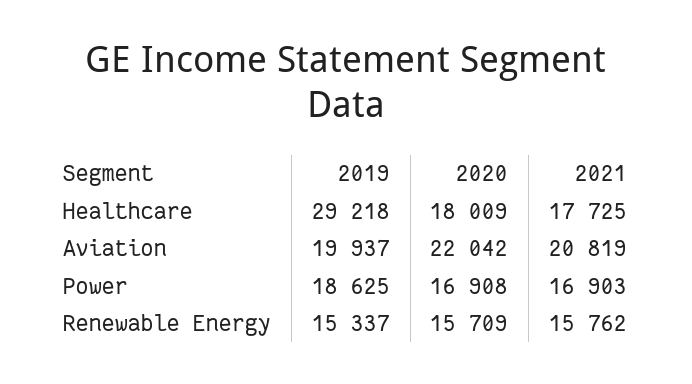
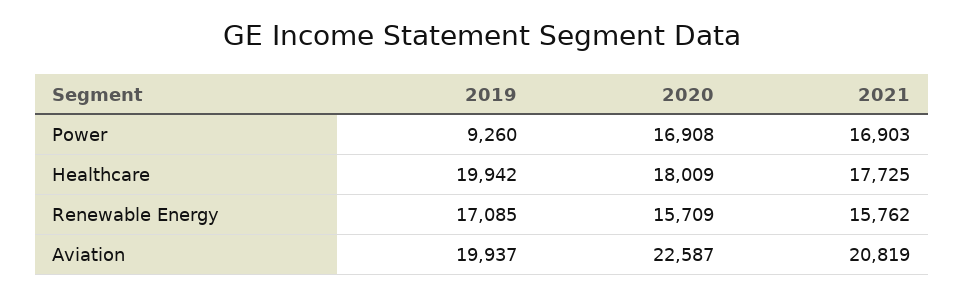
  {
    "2019": {
-     "Healthcare": 29218,
+     "Healthcare": 19942,
      "Aviation": 19937,
-     "Power": 18625,
+     "Power": 9260,
-     "Renewable Energy": 15337
+     "Renewable Energy": 17085
    },
    "2020": {
      "Healthcare": 18009,
-     "Aviation": 22042,
+     "Aviation": 22587,
      "Power": 16908,
      "Renewable Energy": 15709
    },
    "2021": {
      "Healthcare": 17725,
      "Aviation": 20819,
      "Power": 16903,
      "Renewable Energy": 15762
    }
  }

